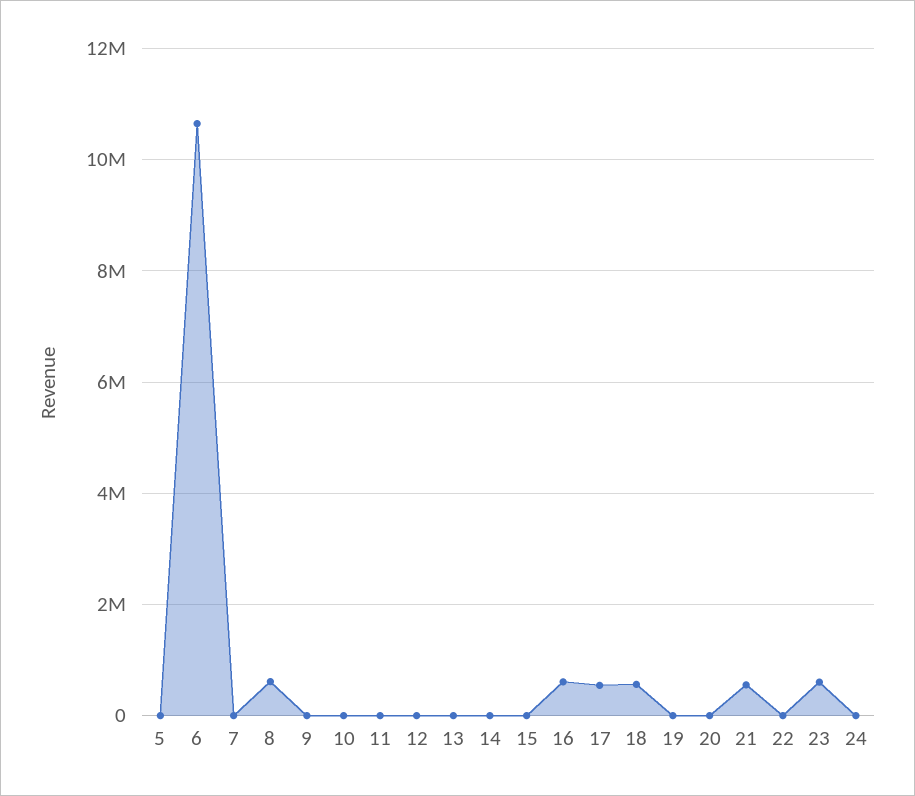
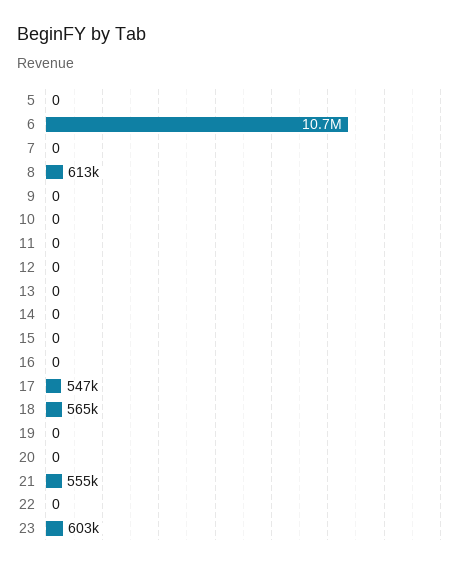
  {
    "5": 0,
    "6": 10700000,
    "7": 0,
    "8": 613000,
    "9": 0,
    "10": 0,
    "11": 0,
    "12": 0,
    "13": 0,
    "14": 0,
    "15": 0,
-   "16": 600000,
+   "16": 0,
    "17": 547000,
    "18": 565000,
    "19": 0,
    "20": 0,
    "21": 555000,
    "22": 0,
-   "23": 603000,
+   "23": 603000
-   "24": 0
  }

